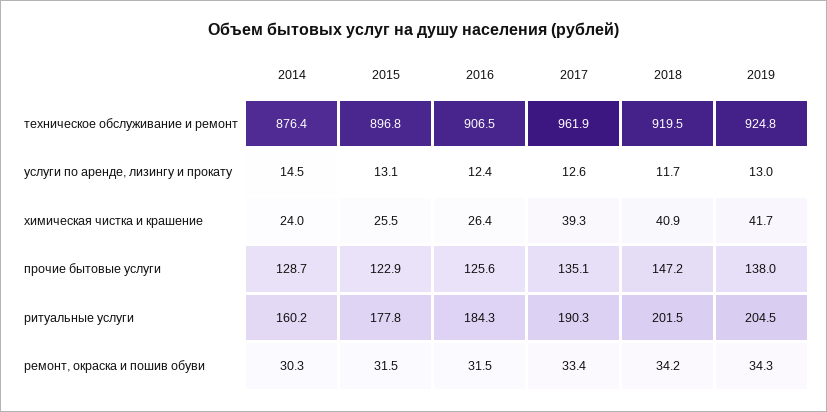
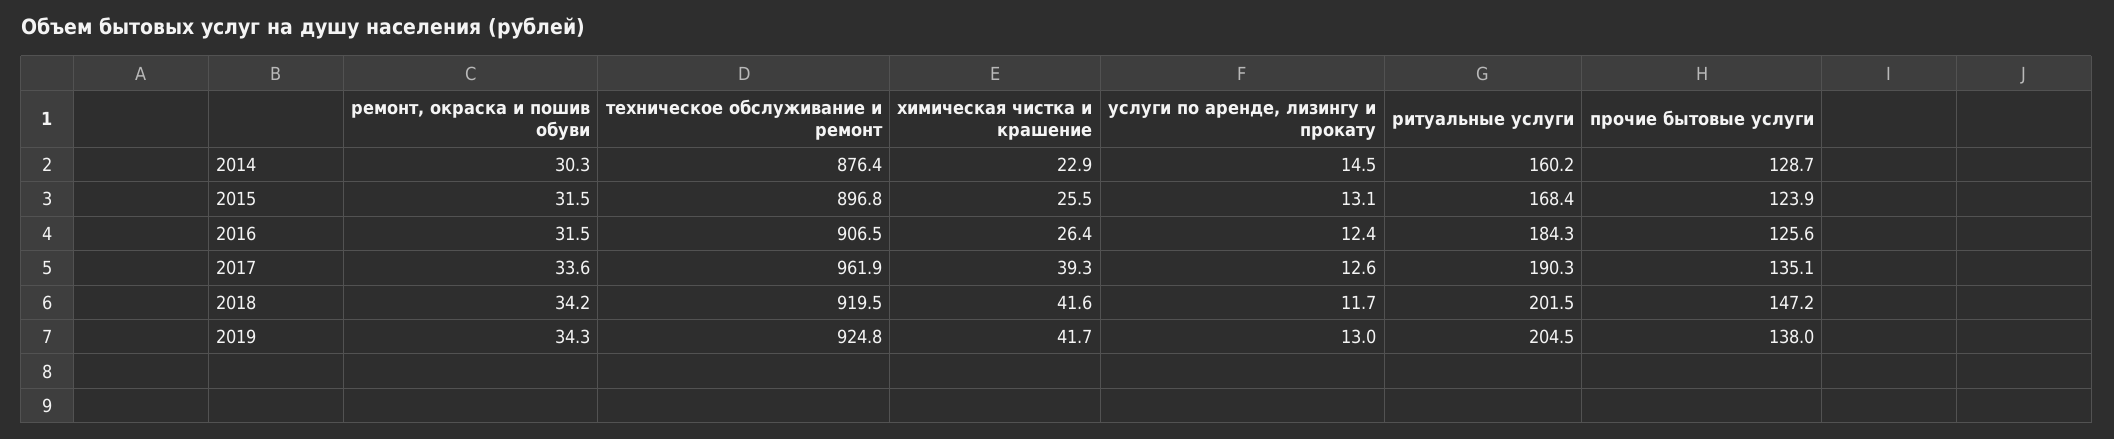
  {
    "2014": {
      "техническое обслуживание и ремонт": 876.4,
      "услуги по аренде, лизингу и прокату": 14.5,
-     "химическая чистка и крашение": 24,
+     "химическая чистка и крашение": 22.9,
      "прочие бытовые услуги": 128.7,
      "ритуальные услуги": 160.2,
      "ремонт, окраска и пошив обуви": 30.3
    },
    "2015": {
      "техническое обслуживание и ремонт": 896.8,
      "услуги по аренде, лизингу и прокату": 13.1,
      "химическая чистка и крашение": 25.5,
-     "прочие бытовые услуги": 122.9,
+     "прочие бытовые услуги": 123.9,
-     "ритуальные услуги": 177.8,
+     "ритуальные услуги": 168.4,
      "ремонт, окраска и пошив обуви": 31.5
    },
    "2016": {
      "техническое обслуживание и ремонт": 906.5,
      "услуги по аренде, лизингу и прокату": 12.4,
      "химическая чистка и крашение": 26.4,
      "прочие бытовые услуги": 125.6,
      "ритуальные услуги": 184.3,
      "ремонт, окраска и пошив обуви": 31.5
    },
    "2017": {
      "техническое обслуживание и ремонт": 961.9,
      "услуги по аренде, лизингу и прокату": 12.6,
      "химическая чистка и крашение": 39.3,
      "прочие бытовые услуги": 135.1,
      "ритуальные услуги": 190.3,
-     "ремонт, окраска и пошив обуви": 33.4
+     "ремонт, окраска и пошив обуви": 33.6
    },
    "2018": {
      "техническое обслуживание и ремонт": 919.5,
      "услуги по аренде, лизингу и прокату": 11.7,
-     "химическая чистка и крашение": 40.9,
+     "химическая чистка и крашение": 41.6,
      "прочие бытовые услуги": 147.2,
      "ритуальные услуги": 201.5,
      "ремонт, окраска и пошив обуви": 34.2
    },
    "2019": {
      "техническое обслуживание и ремонт": 924.8,
      "услуги по аренде, лизингу и прокату": 13,
      "химическая чистка и крашение": 41.7,
      "прочие бытовые услуги": 138,
      "ритуальные услуги": 204.5,
      "ремонт, окраска и пошив обуви": 34.3
    }
  }

